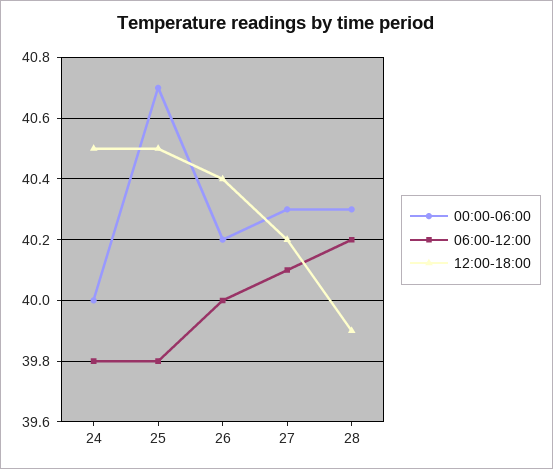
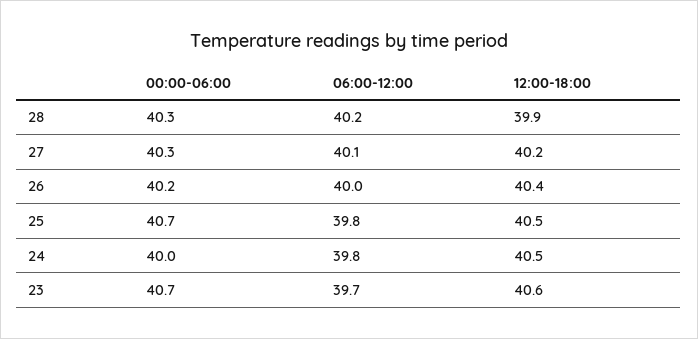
  {
    "00:00-06:00": {
      "24": 40,
      "25": 40.7,
      "26": 40.2,
      "27": 40.3,
-     "28": 40.3
+     "28": 40.3,
+     "23": 40.7
    },
    "06:00-12:00": {
      "24": 39.8,
      "25": 39.8,
      "26": 40,
      "27": 40.1,
-     "28": 40.2
+     "28": 40.2,
+     "23": 39.7
    },
    "12:00-18:00": {
      "24": 40.5,
      "25": 40.5,
      "26": 40.4,
      "27": 40.2,
-     "28": 39.9
+     "28": 39.9,
+     "23": 40.6
    }
  }

